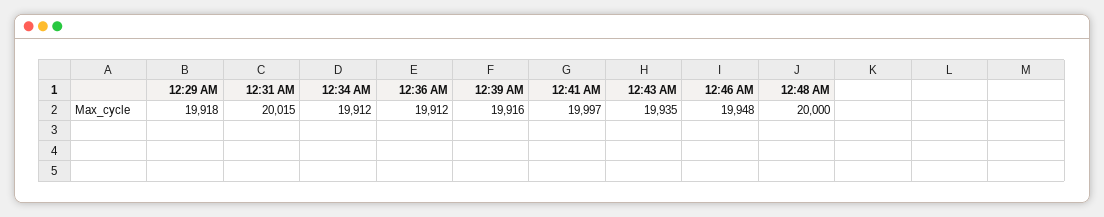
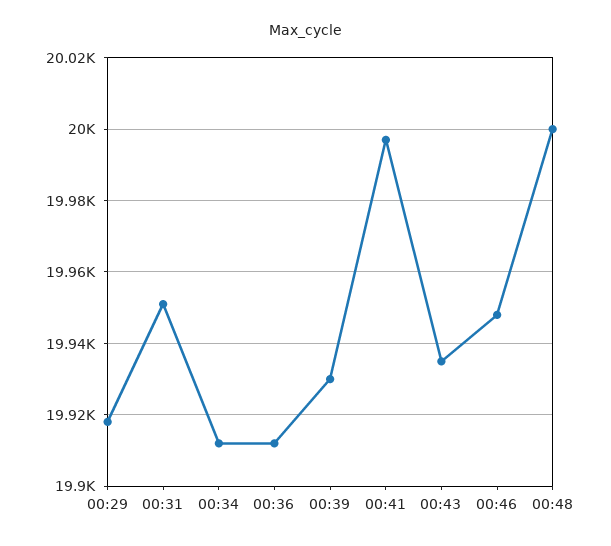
  {
    "12:29 AM": 19918,
-   "12:31 AM": 20015,
+   "12:31 AM": 19950,
    "12:34 AM": 19912,
    "12:36 AM": 19912,
-   "12:39 AM": 19916,
+   "12:39 AM": 19930,
    "12:41 AM": 19997,
    "12:43 AM": 19935,
    "12:46 AM": 19948,
    "12:48 AM": 20000
  }

